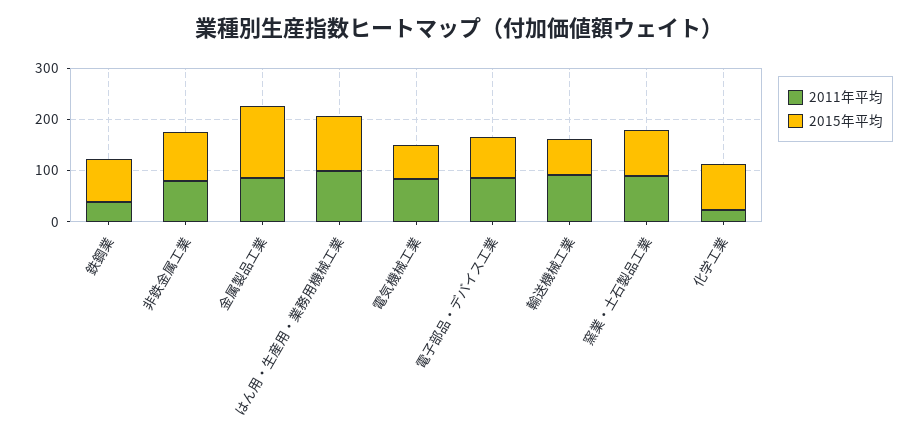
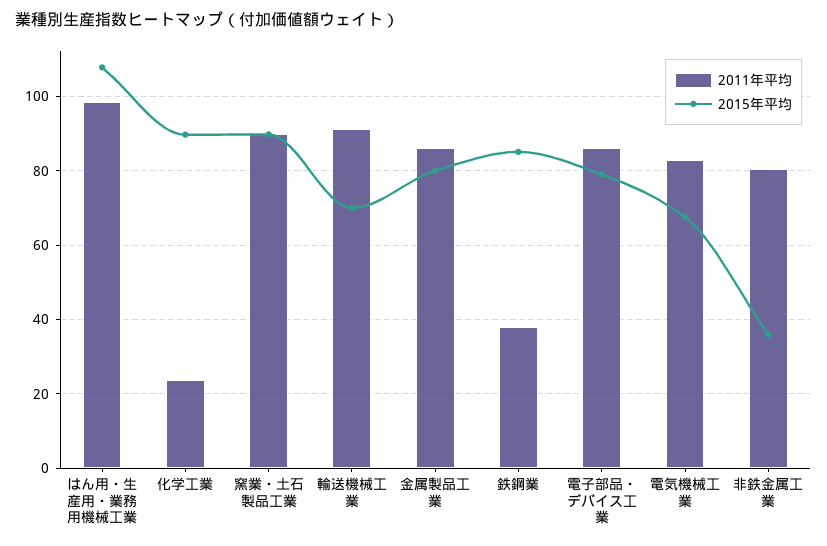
  {
    "2011年平均": {
      "鉄鋼業": 38,
      "非鉄金属工業": 80,
      "金属製品工業": 86,
      "はん用・生産用・業務用機械工業": 98,
      "電気機械工業": 84,
      "電子部品・デバイス工業": 86,
      "輸送機械工業": 92,
      "窯業・土石製品工業": 90,
      "化学工業": 24
    },
    "2015年平均": {
      "鉄鋼業": 86,
-     "非鉄金属工業": 100,
+     "非鉄金属工業": 36,
-     "金属製品工業": 140,
+     "金属製品工業": 80,
      "はん用・生産用・業務用機械工業": 108,
      "電気機械工業": 68,
      "電子部品・デバイス工業": 80,
      "輸送機械工業": 70,
      "窯業・土石製品工業": 90,
      "化学工業": 90
    }
  }

